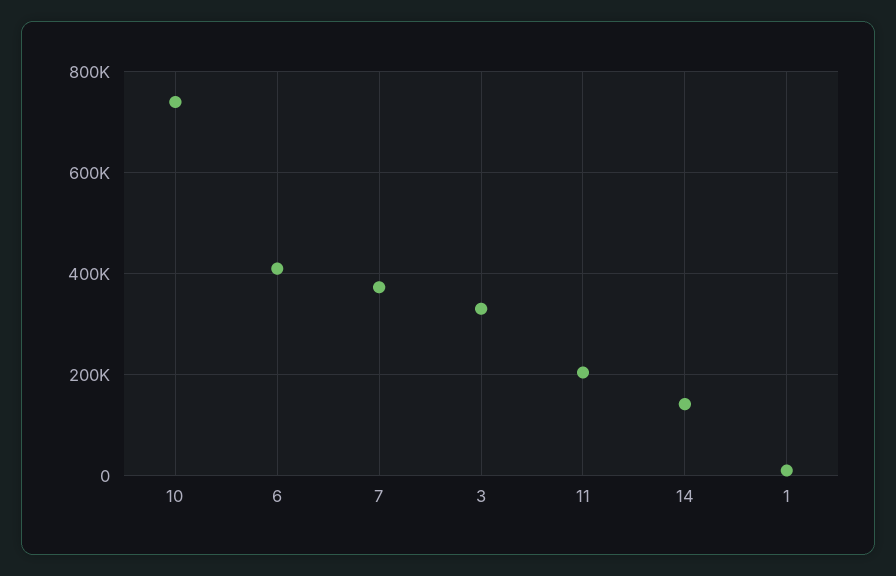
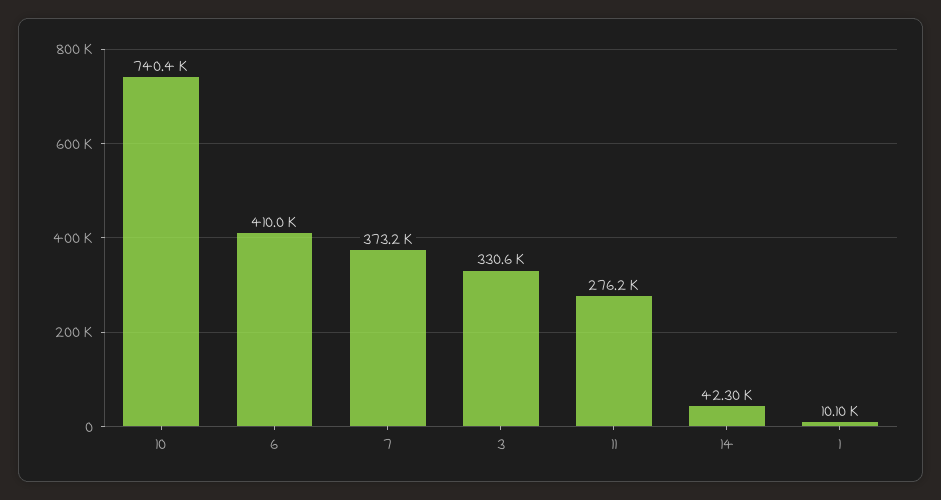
  {
    "10": 740400,
    "6": 410000,
    "7": 373200,
    "3": 330600,
-   "11": 200000,
+   "11": 276200,
-   "14": 140000,
+   "14": 42300,
    "1": 10100
  }

